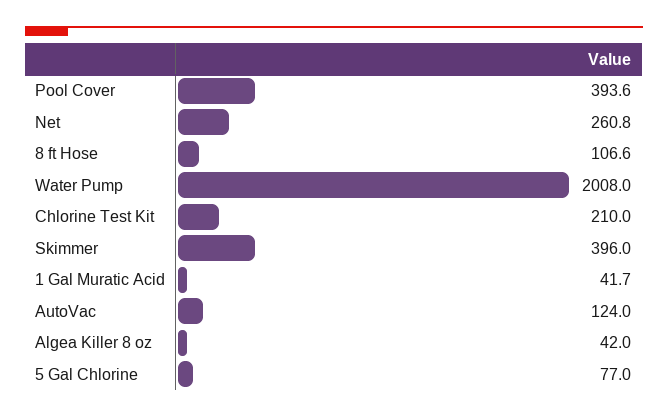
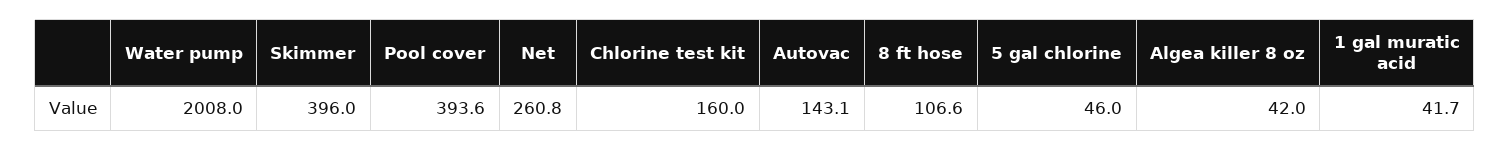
  {
    "Pool Cover": 393.6,
    "Net": 260.8,
    "8 ft Hose": 106.6,
    "Water Pump": 2008,
-   "Chlorine Test Kit": 210,
+   "Chlorine Test Kit": 160,
    "Skimmer": 396,
    "1 Gal Muratic Acid": 41.7,
-   "AutoVac": 124,
+   "AutoVac": 143.1,
    "Algea Killer 8 oz": 42,
-   "5 Gal Chlorine": 77
+   "5 Gal Chlorine": 46
  }

